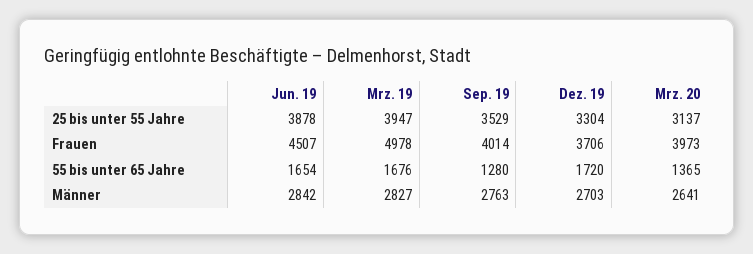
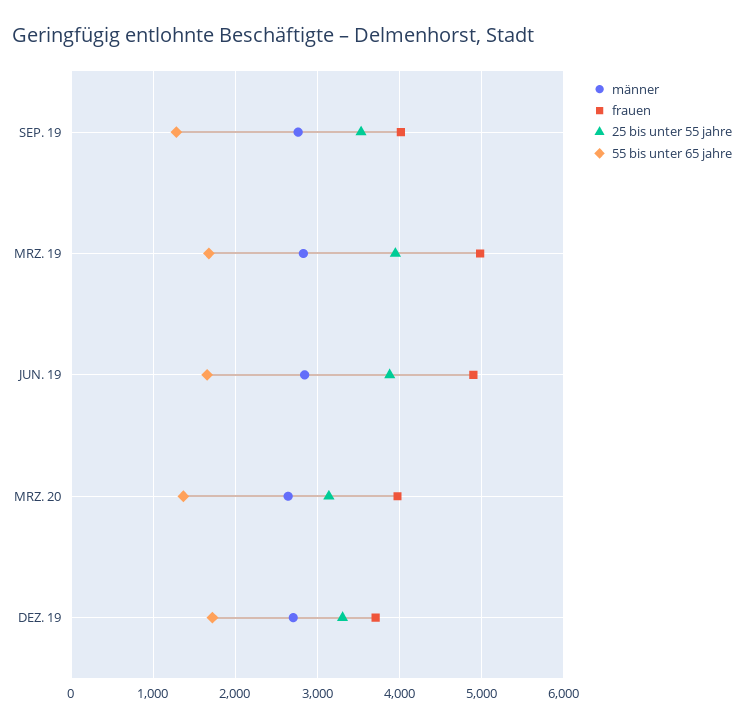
  {
    "25 bis unter 55 Jahre": {
      "Jun. 19": 3878,
      "Mrz. 19": 3947,
      "Sep. 19": 3529,
      "Dez. 19": 3304,
      "Mrz. 20": 3137
    },
    "Frauen": {
-     "Jun. 19": 4507,
+     "Jun. 19": 4900,
      "Mrz. 19": 4978,
      "Sep. 19": 4014,
      "Dez. 19": 3706,
      "Mrz. 20": 3973
    },
    "55 bis unter 65 Jahre": {
      "Jun. 19": 1654,
      "Mrz. 19": 1676,
      "Sep. 19": 1280,
      "Dez. 19": 1720,
      "Mrz. 20": 1365
    },
    "Männer": {
      "Jun. 19": 2842,
      "Mrz. 19": 2827,
      "Sep. 19": 2763,
      "Dez. 19": 2703,
      "Mrz. 20": 2641
    }
  }

